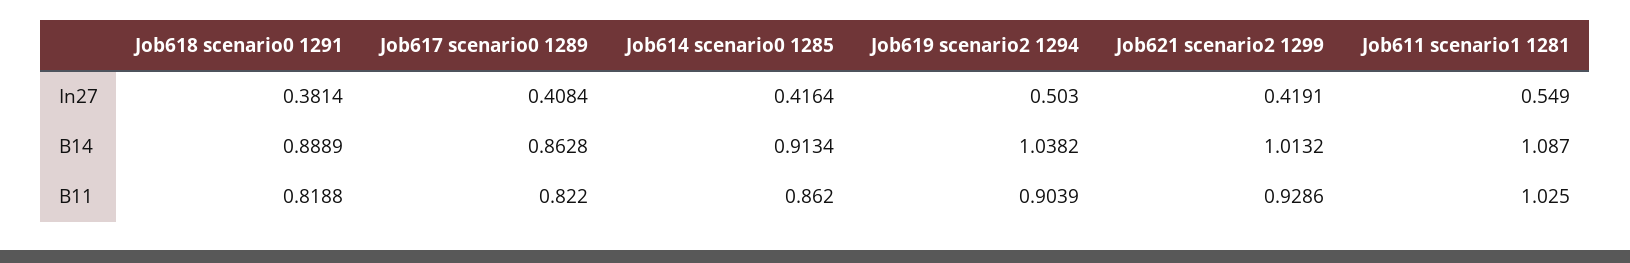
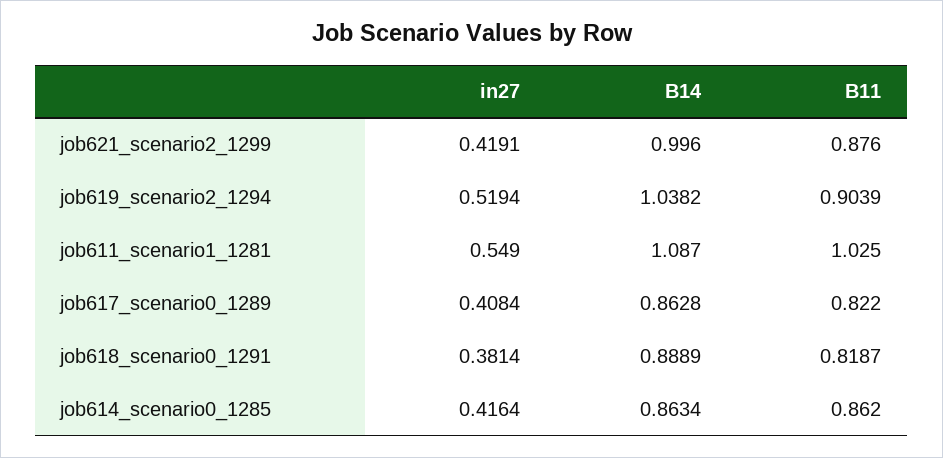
  {
    "Job618 scenario0 1291": {
      "In27": 0.3814,
      "B14": 0.8889,
-     "B11": 0.8188
+     "B11": 0.8187
    },
    "Job617 scenario0 1289": {
      "In27": 0.4084,
      "B14": 0.8628,
      "B11": 0.822
    },
    "Job614 scenario0 1285": {
      "In27": 0.4164,
-     "B14": 0.9134,
+     "B14": 0.8634,
      "B11": 0.862
    },
    "Job619 scenario2 1294": {
-     "In27": 0.503,
+     "In27": 0.5194,
      "B14": 1.0382,
      "B11": 0.9039
    },
    "Job621 scenario2 1299": {
      "In27": 0.4191,
-     "B14": 1.0132,
+     "B14": 0.996,
-     "B11": 0.9286
+     "B11": 0.876
    },
    "Job611 scenario1 1281": {
      "In27": 0.549,
      "B14": 1.087,
      "B11": 1.025
    }
  }

